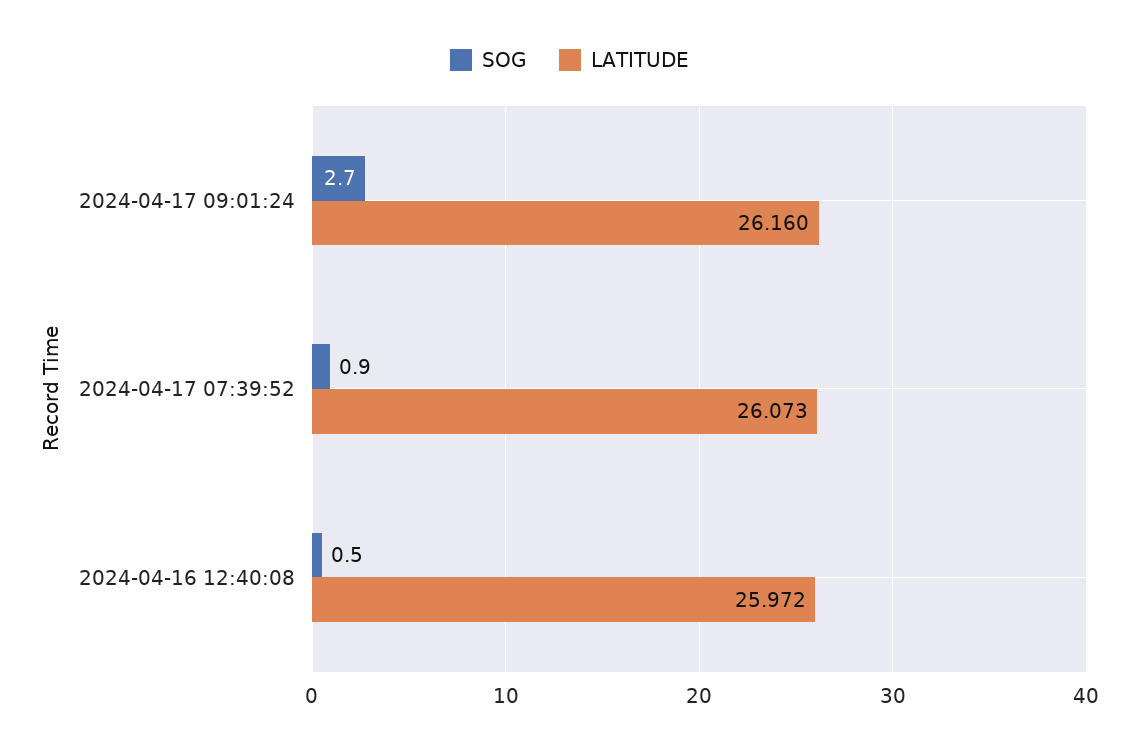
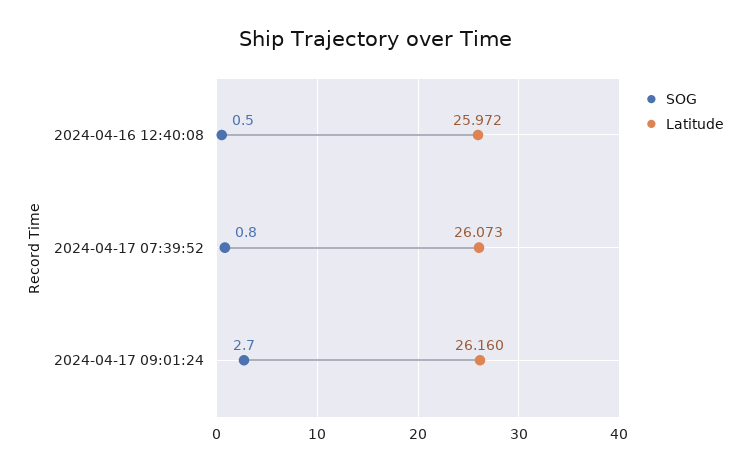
  {
    "SOG": {
      "2024-04-17 09:01:24": 2.7,
-     "2024-04-17 07:39:52": 0.9,
+     "2024-04-17 07:39:52": 0.8,
      "2024-04-16 12:40:08": 0.5
    },
    "LATITUDE": {
      "2024-04-17 09:01:24": 26.16,
      "2024-04-17 07:39:52": 26.073,
      "2024-04-16 12:40:08": 25.972
    }
  }

